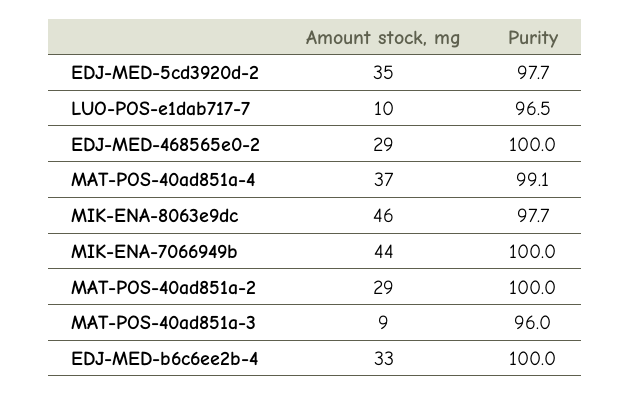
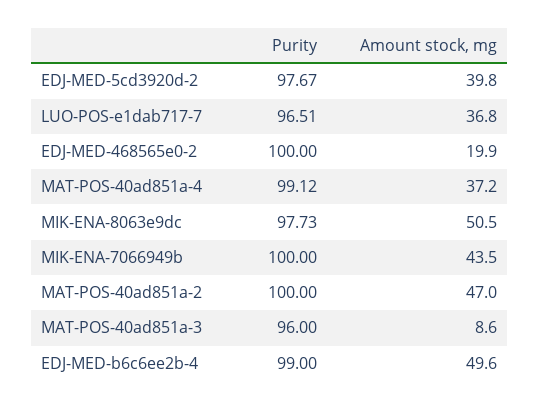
  {
    "Amount stock, mg": {
-     "EDJ-MED-5cd3920d-2": 35,
+     "EDJ-MED-5cd3920d-2": 39.8,
-     "LUO-POS-e1dab717-7": 10,
+     "LUO-POS-e1dab717-7": 36.8,
-     "EDJ-MED-468565e0-2": 29,
+     "EDJ-MED-468565e0-2": 19.9,
      "MAT-POS-40ad851a-4": 37.2,
-     "MIK-ENA-8063e9dc": 46,
+     "MIK-ENA-8063e9dc": 50.5,
      "MIK-ENA-7066949b": 43.5,
-     "MAT-POS-40ad851a-2": 29,
+     "MAT-POS-40ad851a-2": 47,
      "MAT-POS-40ad851a-3": 8.6,
-     "EDJ-MED-b6c6ee2b-4": 33
+     "EDJ-MED-b6c6ee2b-4": 49.6
    },
    "Purity": {
      "EDJ-MED-5cd3920d-2": 97.67,
      "LUO-POS-e1dab717-7": 96.51,
      "EDJ-MED-468565e0-2": 100,
      "MAT-POS-40ad851a-4": 99.12,
      "MIK-ENA-8063e9dc": 97.73,
      "MIK-ENA-7066949b": 100,
      "MAT-POS-40ad851a-2": 100,
      "MAT-POS-40ad851a-3": 96,
-     "EDJ-MED-b6c6ee2b-4": 100
+     "EDJ-MED-b6c6ee2b-4": 99
    }
  }

